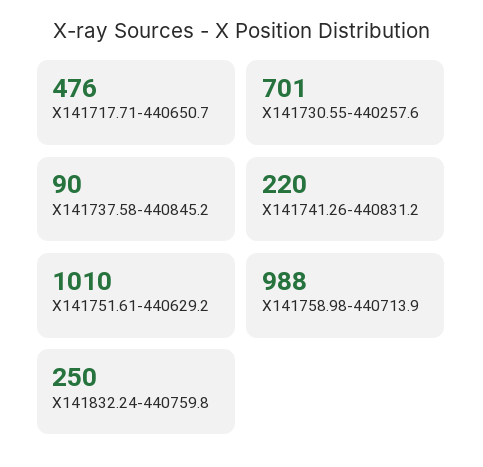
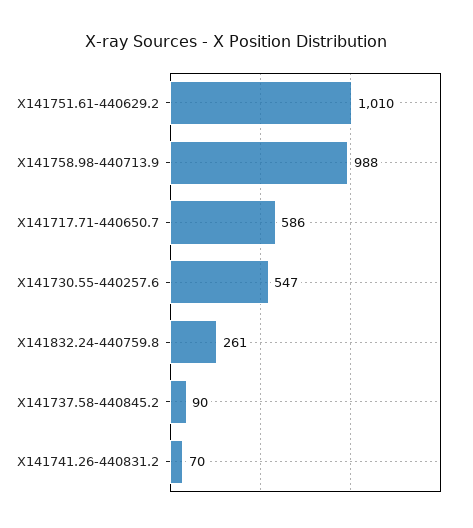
  {
-   "X141717.71-440650.7": 476,
+   "X141717.71-440650.7": 586,
-   "X141730.55-440257.6": 701,
+   "X141730.55-440257.6": 547,
    "X141737.58-440845.2": 90,
-   "X141741.26-440831.2": 220,
+   "X141741.26-440831.2": 70,
    "X141751.61-440629.2": 1010,
    "X141758.98-440713.9": 988,
-   "X141832.24-440759.8": 250
+   "X141832.24-440759.8": 261
  }

